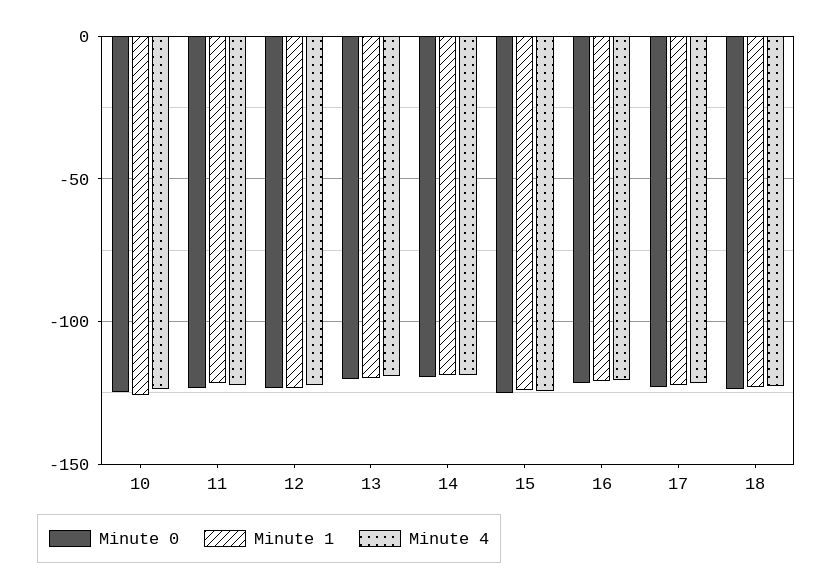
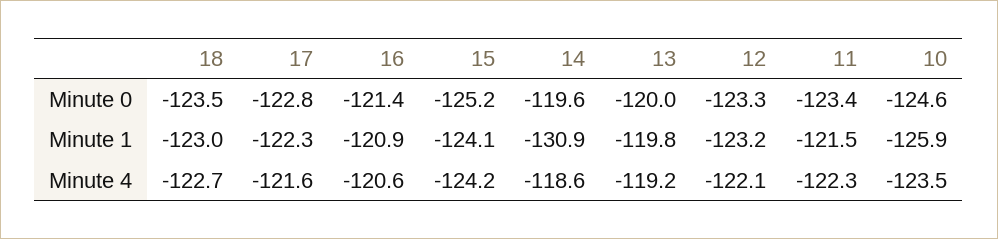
  {
    "Minute 0": {
      "10": -124.6,
      "11": -123.4,
      "12": -123.3,
      "13": -120,
      "14": -119.6,
      "15": -125.2,
      "16": -121.4,
      "17": -122.8,
      "18": -123.5
    },
    "Minute 1": {
      "10": -125.9,
      "11": -121.5,
      "12": -123.2,
      "13": -119.8,
-     "14": -120,
+     "14": -130.9,
      "15": -124.1,
      "16": -120.9,
      "17": -122.3,
      "18": -123
    },
    "Minute 4": {
      "10": -123.5,
      "11": -122.3,
      "12": -122.1,
      "13": -119.2,
      "14": -118.6,
      "15": -124.2,
      "16": -120.6,
      "17": -121.6,
      "18": -122.7
    }
  }

